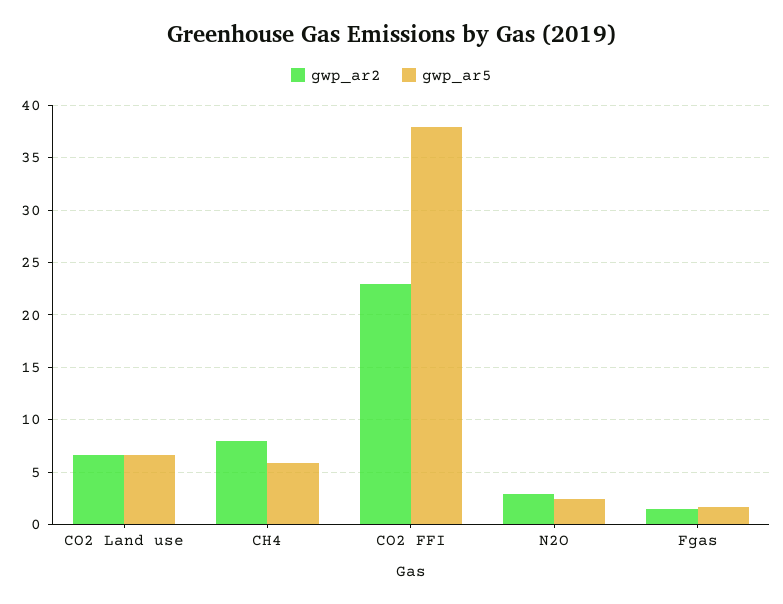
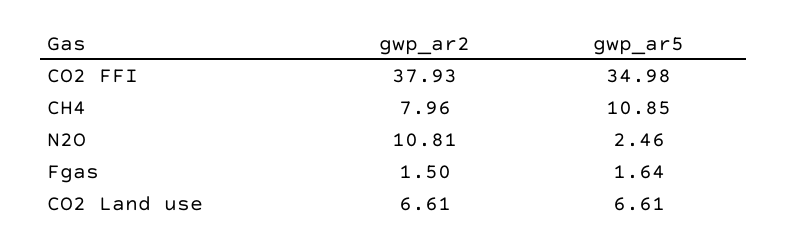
  {
    "gwp_ar2": {
      "CO2 Land use": 6.61,
      "CH4": 7.96,
-     "CO2 FFI": 23,
+     "CO2 FFI": 37.93,
-     "N2O": 3,
+     "N2O": 10.81,
      "Fgas": 1.5
    },
    "gwp_ar5": {
      "CO2 Land use": 6.61,
-     "CH4": 6,
+     "CH4": 10.85,
-     "CO2 FFI": 38,
+     "CO2 FFI": 34.98,
      "N2O": 2.46,
      "Fgas": 1.64
    }
  }

